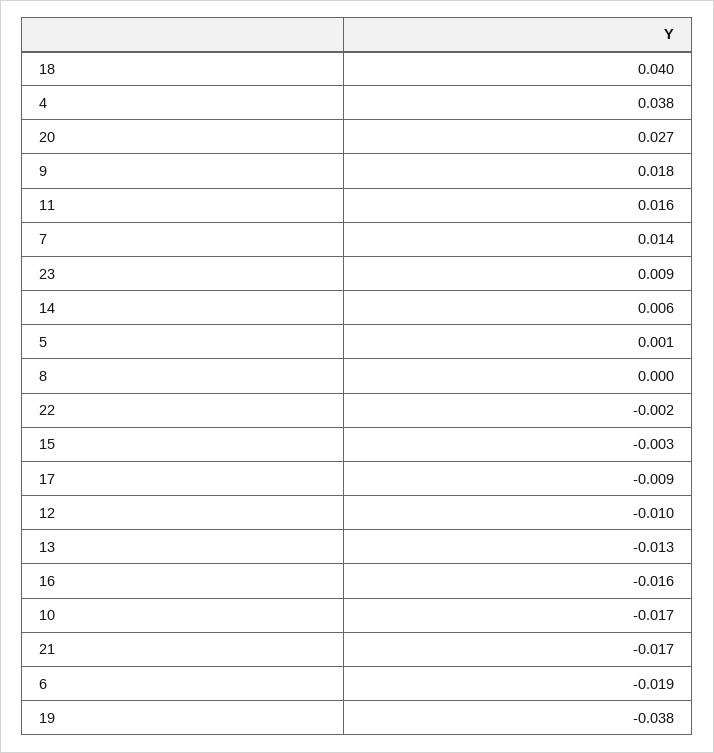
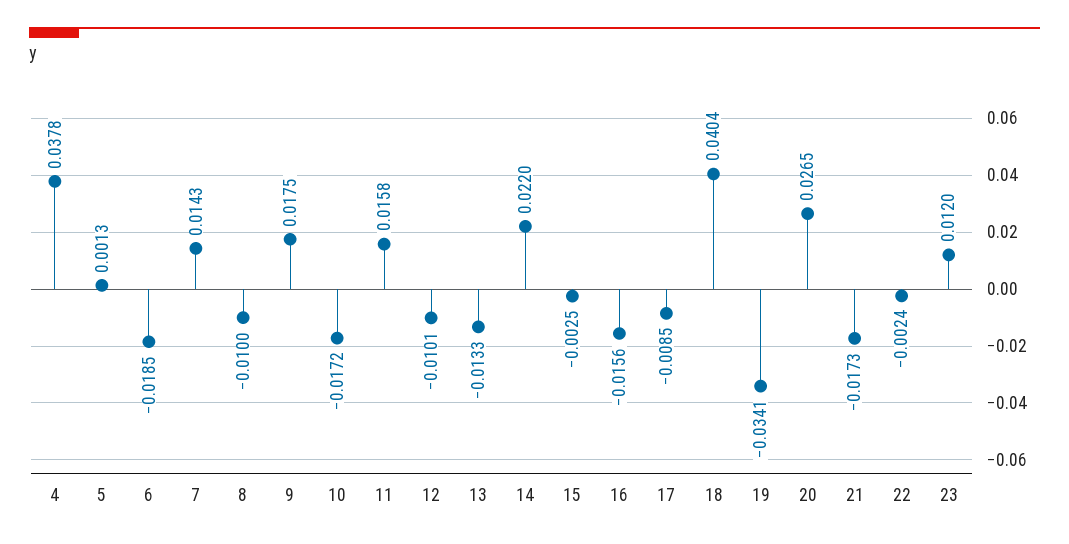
  {
    "18": 0.0404,
    "4": 0.0378,
    "20": 0.0265,
    "9": 0.0175,
    "11": 0.0158,
    "7": 0.0143,
-   "23": 0.009,
+   "23": 0.012,
-   "14": 0.006,
+   "14": 0.022,
    "5": 0.0013,
-   "8": 0,
+   "8": -0.01,
    "22": -0.0024,
    "15": -0.0025,
    "17": -0.0085,
    "12": -0.0101,
    "13": -0.0133,
    "16": -0.0156,
    "10": -0.0172,
    "21": -0.0173,
    "6": -0.0185,
-   "19": -0.038
+   "19": -0.0341
  }

